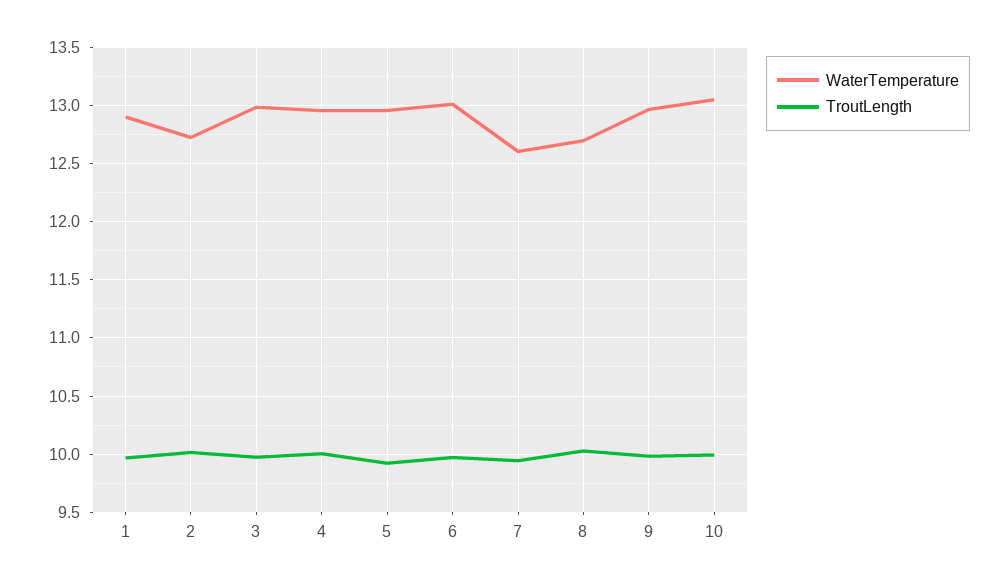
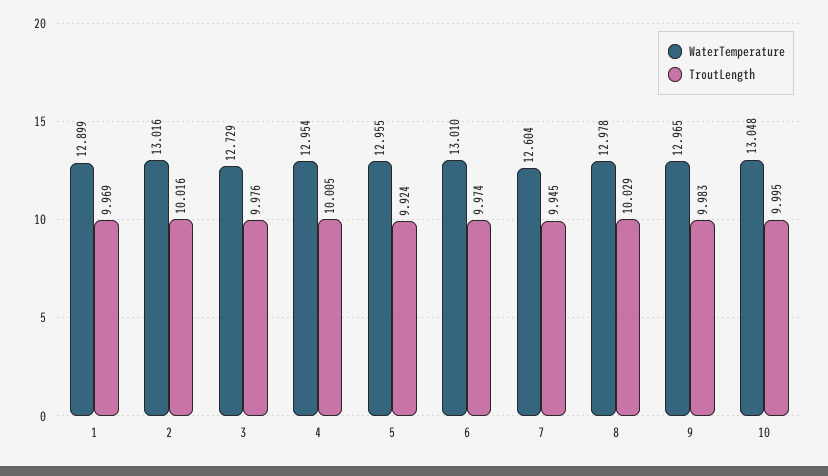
  {
    "WaterTemperature": {
      "1": 12.899,
-     "2": 12.7,
+     "2": 13.016,
-     "3": 13,
+     "3": 12.729,
      "4": 12.954,
      "5": 12.955,
      "6": 13.01,
      "7": 12.604,
-     "8": 12.7,
+     "8": 12.978,
      "9": 12.965,
      "10": 13.048
    },
    "TroutLength": {
      "1": 9.969,
      "2": 10.016,
      "3": 9.976,
      "4": 10.005,
      "5": 9.924,
      "6": 9.974,
      "7": 9.945,
      "8": 10.029,
      "9": 9.983,
      "10": 9.995
    }
  }

